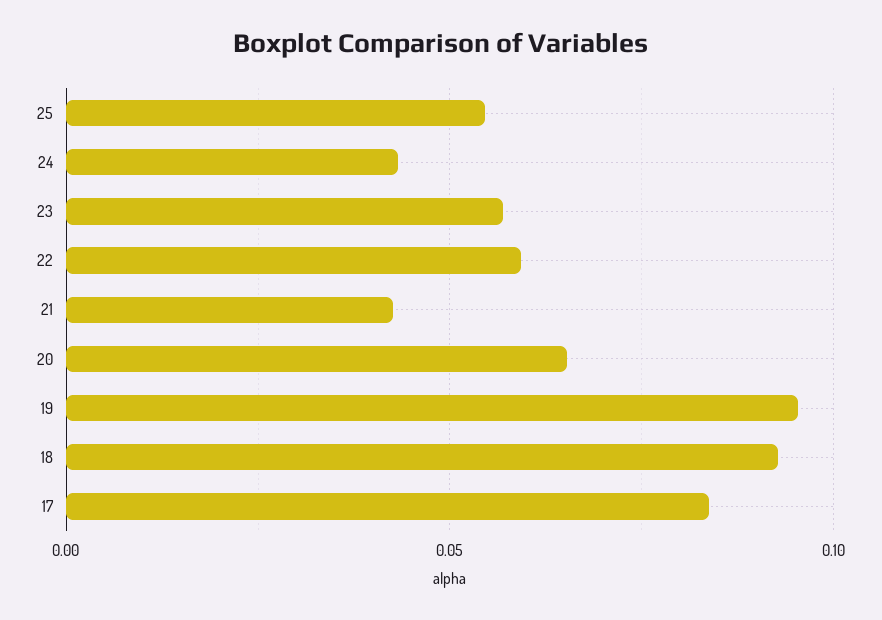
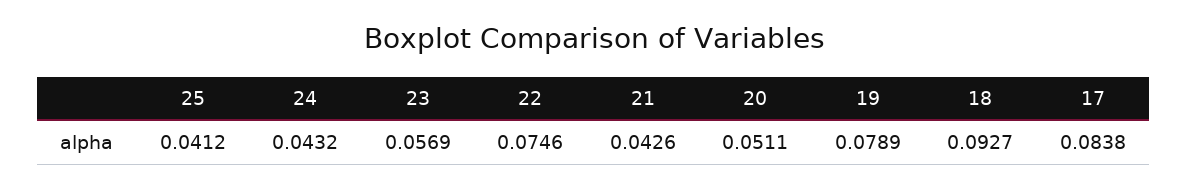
  {
-   "25": 0.055,
+   "25": 0.0412,
    "24": 0.0432,
    "23": 0.0569,
-   "22": 0.06,
+   "22": 0.0746,
    "21": 0.0426,
-   "20": 0.065,
+   "20": 0.0511,
-   "19": 0.095,
+   "19": 0.0789,
    "18": 0.0927,
    "17": 0.0838
  }

